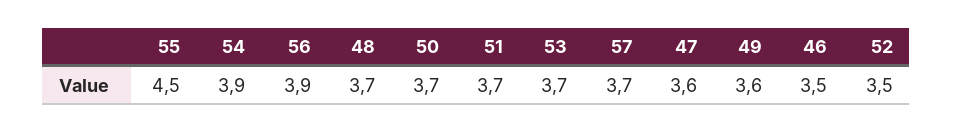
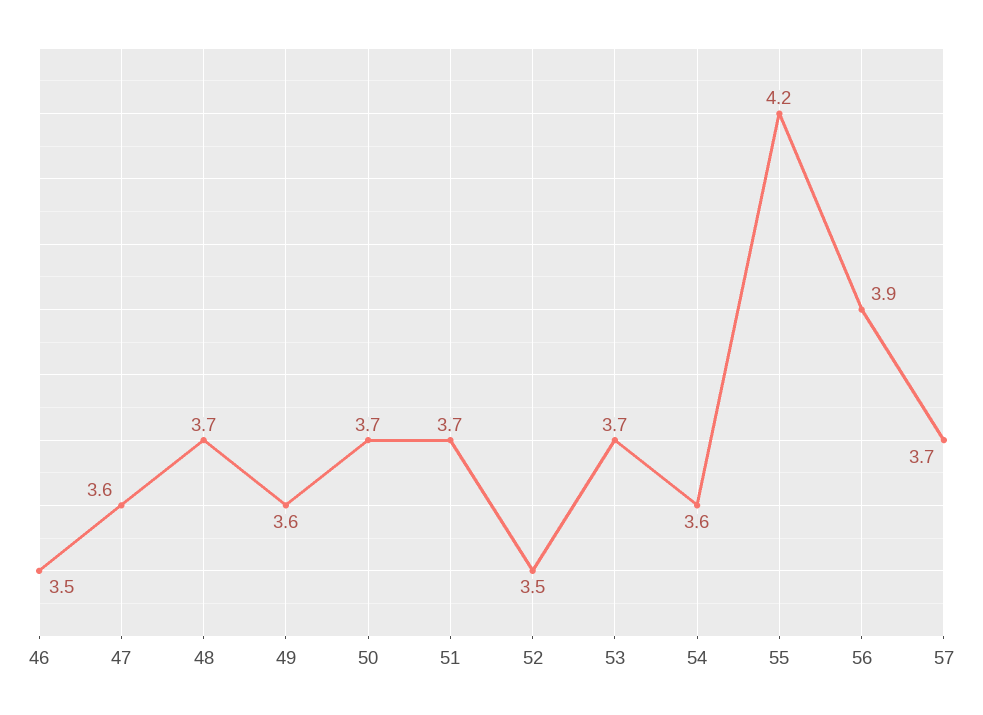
  {
-   "55": 4.5,
+   "55": 4.2,
-   "54": 3.9,
+   "54": 3.6,
    "56": 3.9,
    "48": 3.7,
    "50": 3.7,
    "51": 3.7,
    "53": 3.7,
    "57": 3.7,
    "47": 3.6,
    "49": 3.6,
    "46": 3.5,
    "52": 3.5
  }

